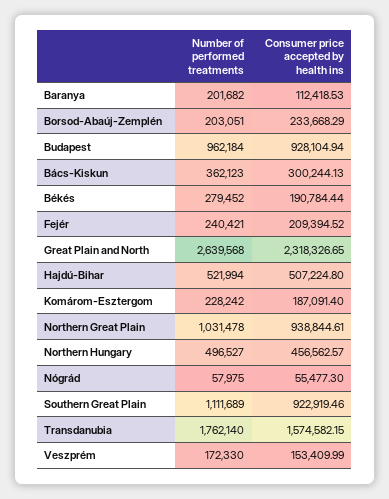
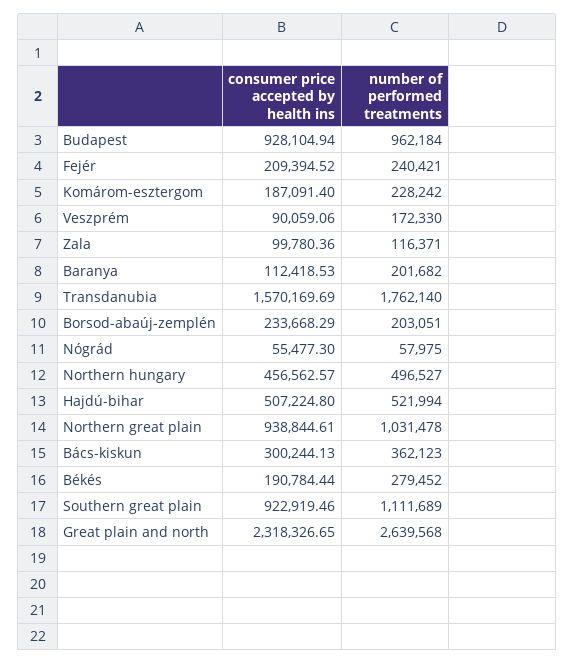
  {
    "Number of performed treatments": {
      "Baranya": 201682,
      "Borsod-Abaúj-Zemplén": 203051,
      "Budapest": 962184,
      "Bács-Kiskun": 362123,
      "Békés": 279452,
      "Fejér": 240421,
      "Great Plain and North": 2639568,
      "Hajdú-Bihar": 521994,
      "Komárom-Esztergom": 228242,
      "Northern Great Plain": 1031478,
      "Northern Hungary": 496527,
      "Nógrád": 57975,
      "Southern Great Plain": 1111689,
      "Transdanubia": 1762140,
-     "Veszprém": 172330
+     "Veszprém": 172330,
+     "Zala": 116371
    },
    "Consumer price accepted by health ins": {
      "Baranya": 112418.53,
      "Borsod-Abaúj-Zemplén": 233668.29,
      "Budapest": 928104.94,
      "Bács-Kiskun": 300244.13,
      "Békés": 190784.44,
      "Fejér": 209394.52,
      "Great Plain and North": 2318326.65,
      "Hajdú-Bihar": 507224.8,
      "Komárom-Esztergom": 187091.4,
      "Northern Great Plain": 938844.61,
      "Northern Hungary": 456562.57,
      "Nógrád": 55477.3,
      "Southern Great Plain": 922919.46,
-     "Transdanubia": 1574582.15,
+     "Transdanubia": 1570169.69,
-     "Veszprém": 153409.99
+     "Veszprém": 90059.06,
+     "Zala": 99780.36
    }
  }

